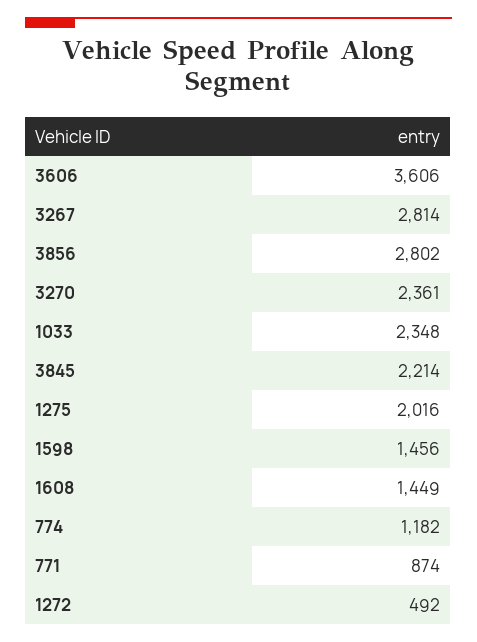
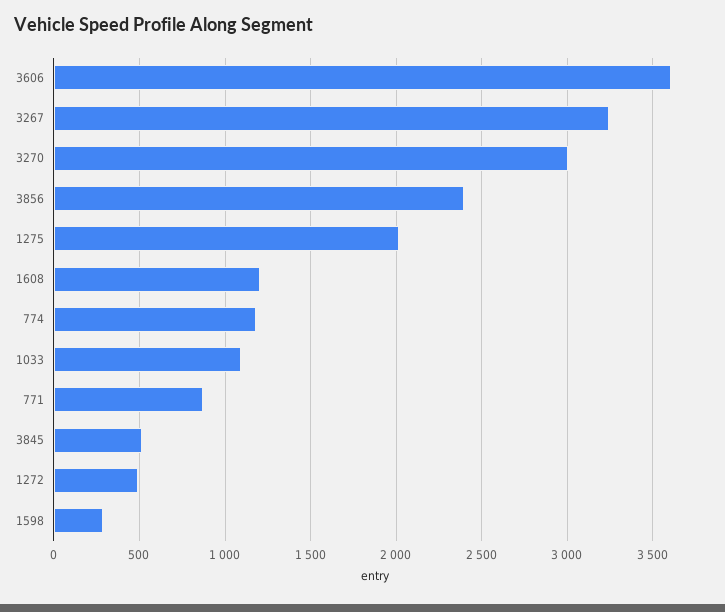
  {
    "3606": 3606,
-   "3267": 2814,
+   "3267": 3250,
-   "3856": 2802,
+   "3856": 2400,
-   "3270": 2361,
+   "3270": 3000,
-   "1033": 2348,
+   "1033": 1100,
-   "3845": 2214,
+   "3845": 500,
    "1275": 2016,
-   "1598": 1456,
+   "1598": 300,
-   "1608": 1449,
+   "1608": 1200,
    "774": 1182,
    "771": 874,
    "1272": 492
  }

